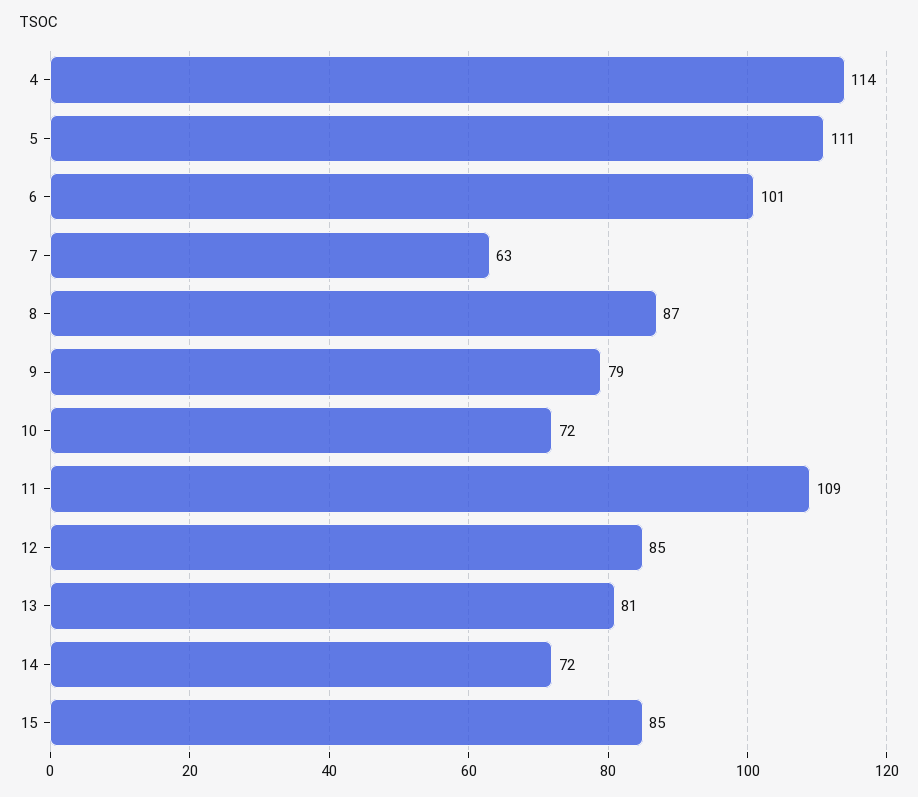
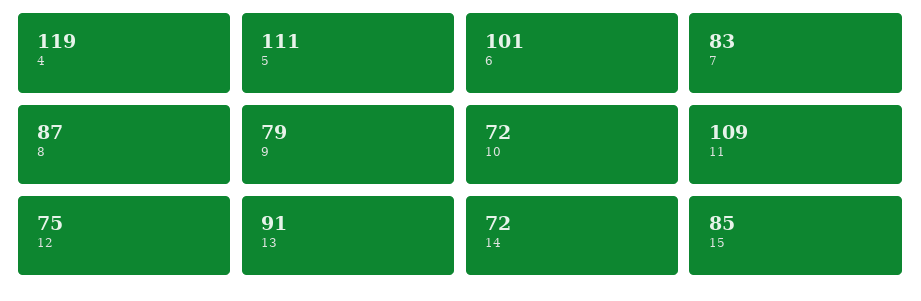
  {
-   "4": 114,
+   "4": 119,
    "5": 111,
    "6": 101,
-   "7": 63,
+   "7": 83,
    "8": 87,
    "9": 79,
    "10": 72,
    "11": 109,
-   "12": 85,
+   "12": 75,
-   "13": 81,
+   "13": 91,
    "14": 72,
    "15": 85
  }

